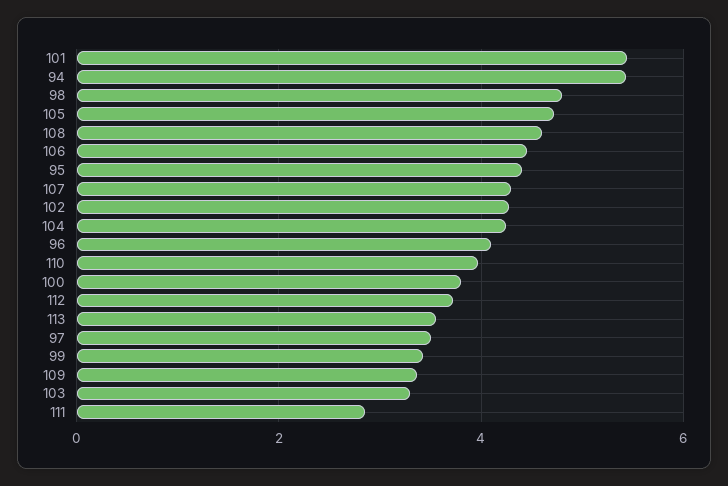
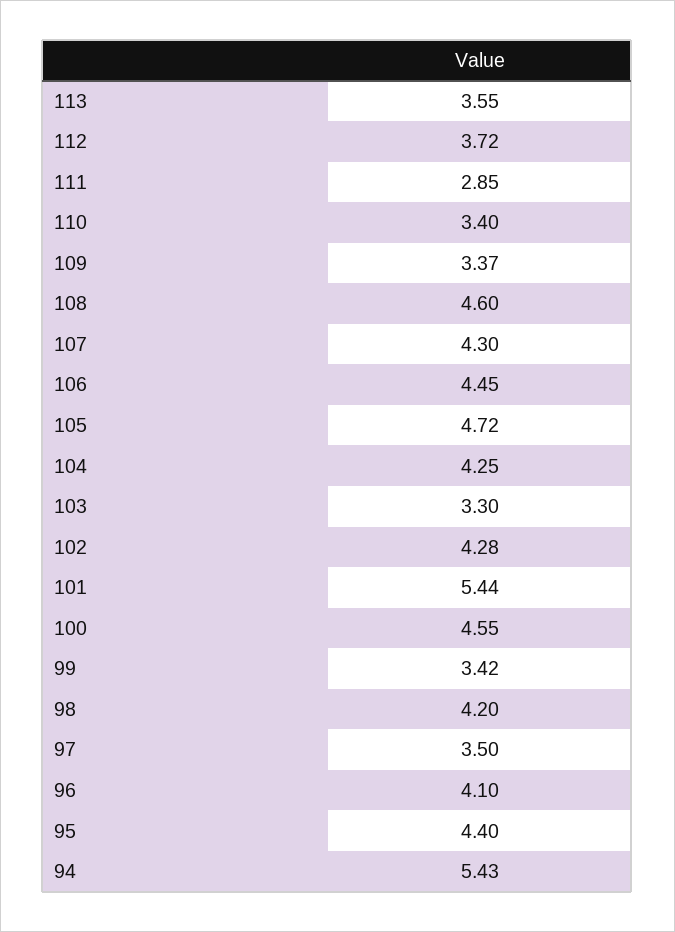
  {
    "101": 5.44,
    "94": 5.43,
-   "98": 4.8,
+   "98": 4.2,
    "105": 4.72,
    "108": 4.6,
    "106": 4.45,
    "95": 4.4,
    "107": 4.3,
    "102": 4.28,
    "104": 4.25,
    "96": 4.1,
-   "110": 4,
+   "110": 3.4,
-   "100": 3.8,
+   "100": 4.55,
    "112": 3.72,
    "113": 3.55,
    "97": 3.5,
    "99": 3.42,
    "109": 3.37,
    "103": 3.3,
    "111": 2.85
  }

